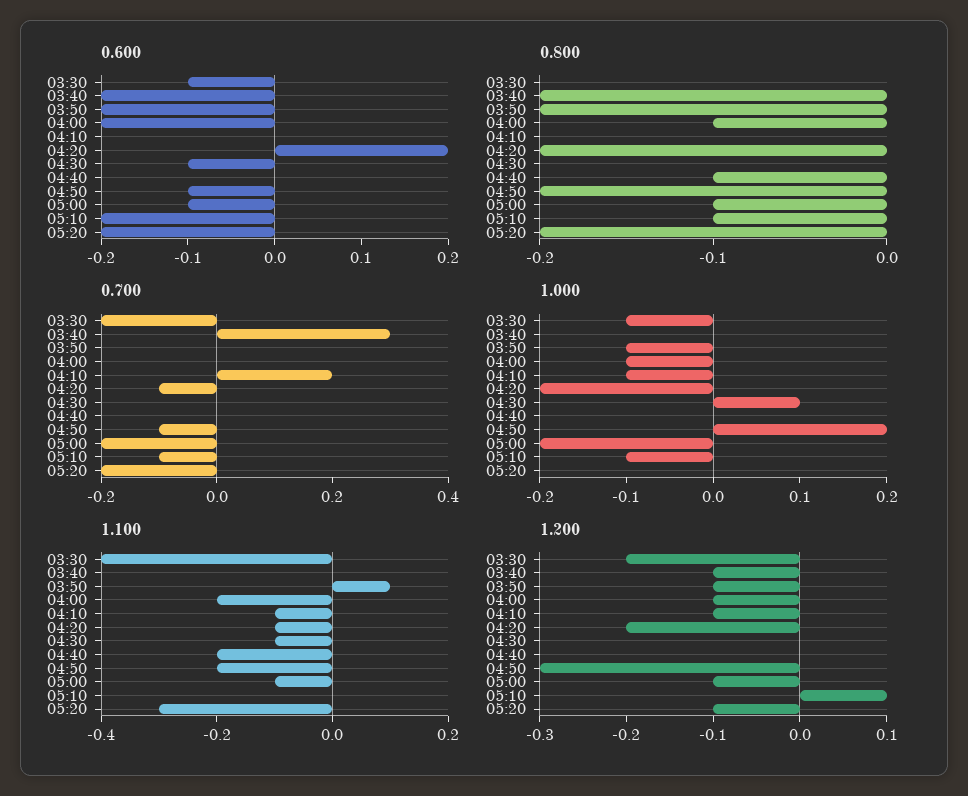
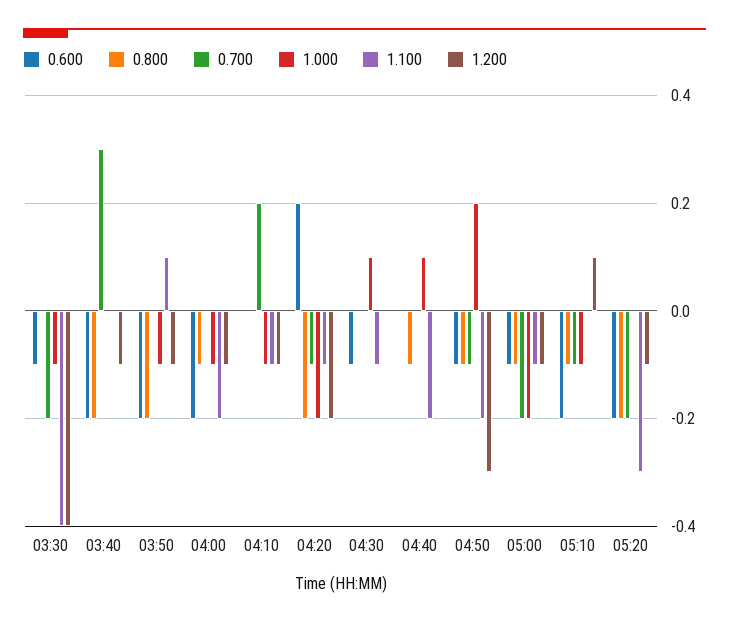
  {
    "0.600": {
      "03:30": -0.1,
      "03:40": -0.2,
      "03:50": -0.2,
      "04:00": -0.2,
      "04:10": 0,
      "04:20": 0.2,
      "04:30": -0.1,
      "04:40": 0,
      "04:50": -0.1,
      "05:00": -0.1,
      "05:10": -0.2,
      "05:20": -0.2
    },
    "0.800": {
      "03:30": 0,
      "03:40": -0.2,
      "03:50": -0.2,
      "04:00": -0.1,
      "04:10": 0,
      "04:20": -0.2,
      "04:30": 0,
      "04:40": -0.1,
-     "04:50": -0.2,
+     "04:50": -0.1,
      "05:00": -0.1,
      "05:10": -0.1,
      "05:20": -0.2
    },
    "0.700": {
      "03:30": -0.2,
      "03:40": 0.3,
      "03:50": 0,
      "04:00": 0,
      "04:10": 0.2,
      "04:20": -0.1,
      "04:30": 0,
      "04:40": 0,
      "04:50": -0.1,
      "05:00": -0.2,
      "05:10": -0.1,
      "05:20": -0.2
    },
    "1.000": {
      "03:30": -0.1,
      "03:40": 0,
      "03:50": -0.1,
      "04:00": -0.1,
      "04:10": -0.1,
      "04:20": -0.2,
      "04:30": 0.1,
-     "04:40": 0,
+     "04:40": 0.1,
      "04:50": 0.2,
      "05:00": -0.2,
      "05:10": -0.1,
      "05:20": 0
    },
    "1.100": {
      "03:30": -0.4,
      "03:40": 0,
      "03:50": 0.1,
      "04:00": -0.2,
      "04:10": -0.1,
      "04:20": -0.1,
      "04:30": -0.1,
      "04:40": -0.2,
      "04:50": -0.2,
      "05:00": -0.1,
      "05:10": 0,
      "05:20": -0.3
    },
    "1.200": {
-     "03:30": -0.2,
+     "03:30": -0.4,
      "03:40": -0.1,
      "03:50": -0.1,
      "04:00": -0.1,
      "04:10": -0.1,
      "04:20": -0.2,
      "04:30": 0,
      "04:40": 0,
      "04:50": -0.3,
      "05:00": -0.1,
      "05:10": 0.1,
      "05:20": -0.1
    }
  }

